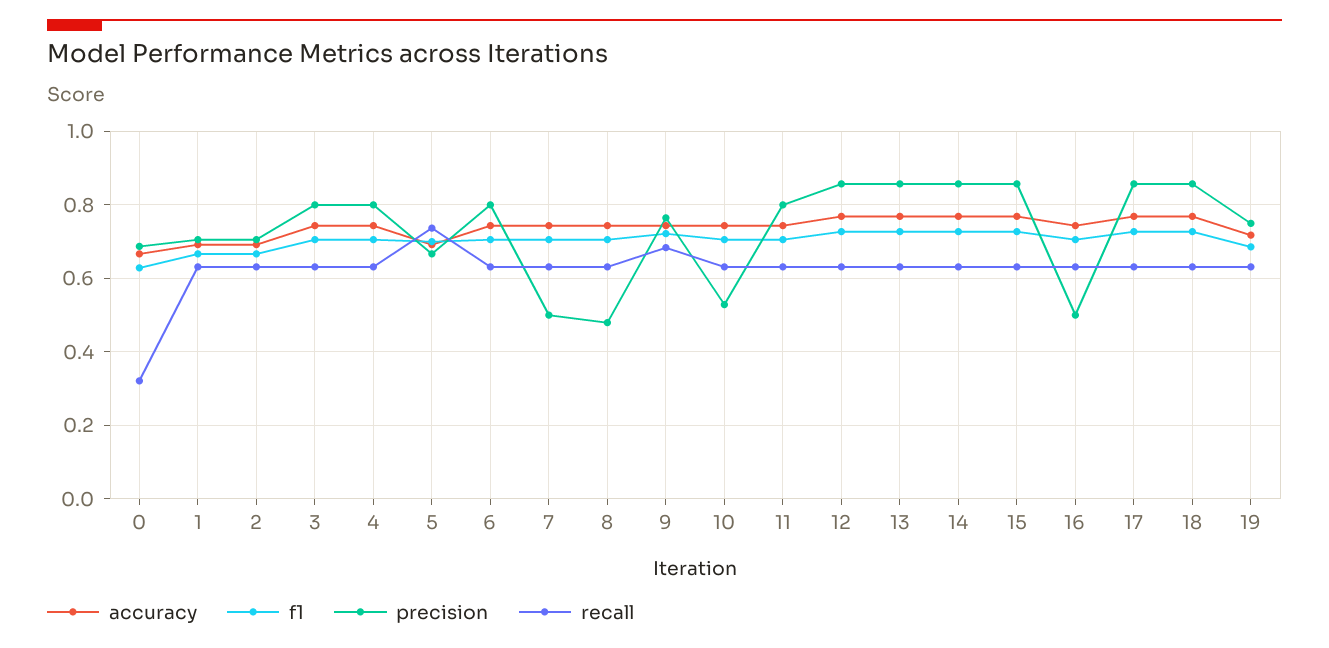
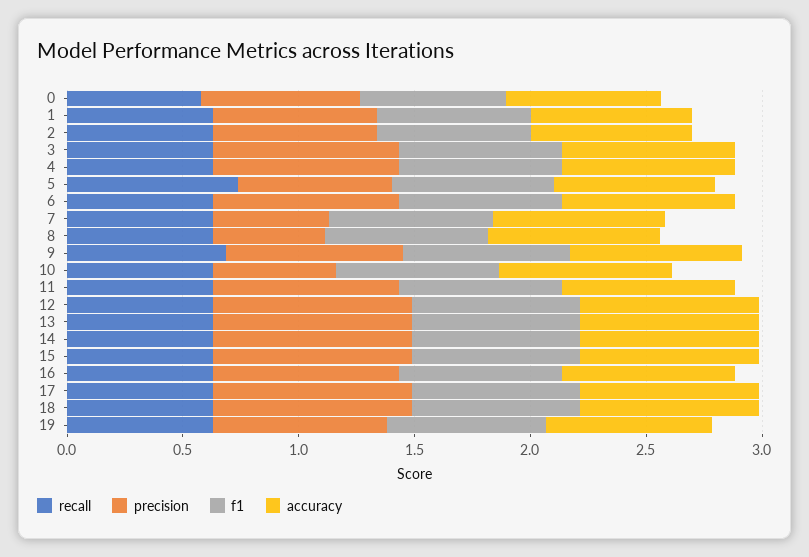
  {
    "accuracy": {
      "0": 0.66,
      "1": 0.7,
      "2": 0.7,
      "3": 0.74,
      "4": 0.74,
      "5": 0.7,
      "6": 0.74,
      "7": 0.74,
      "8": 0.74,
      "9": 0.74,
      "10": 0.74,
      "11": 0.74,
      "12": 0.76,
      "13": 0.76,
      "14": 0.76,
      "15": 0.76,
      "16": 0.74,
      "17": 0.76,
      "18": 0.76,
      "19": 0.72
    },
    "f1": {
      "0": 0.62,
      "1": 0.66,
      "2": 0.66,
      "3": 0.7,
      "4": 0.7,
      "5": 0.7,
      "6": 0.7,
      "7": 0.7,
      "8": 0.7,
      "9": 0.72,
      "10": 0.7,
      "11": 0.7,
      "12": 0.72,
      "13": 0.72,
      "14": 0.72,
      "15": 0.72,
      "16": 0.7,
      "17": 0.72,
      "18": 0.72,
      "19": 0.68
    },
    "precision": {
      "0": 0.68,
      "1": 0.7,
      "2": 0.7,
      "3": 0.8,
      "4": 0.8,
      "5": 0.66,
      "6": 0.8,
      "7": 0.5,
      "8": 0.48,
      "9": 0.76,
      "10": 0.52,
      "11": 0.8,
      "12": 0.86,
      "13": 0.86,
      "14": 0.86,
      "15": 0.86,
-     "16": 0.5,
+     "16": 0.8,
      "17": 0.86,
      "18": 0.86,
      "19": 0.76
    },
    "recall": {
-     "0": 0.32,
+     "0": 0.6,
      "1": 0.64,
      "2": 0.64,
      "3": 0.64,
      "4": 0.64,
      "5": 0.74,
      "6": 0.64,
      "7": 0.64,
      "8": 0.64,
      "9": 0.68,
      "10": 0.64,
      "11": 0.64,
      "12": 0.64,
      "13": 0.64,
      "14": 0.64,
      "15": 0.64,
      "16": 0.64,
      "17": 0.64,
      "18": 0.64,
      "19": 0.64
    }
  }

